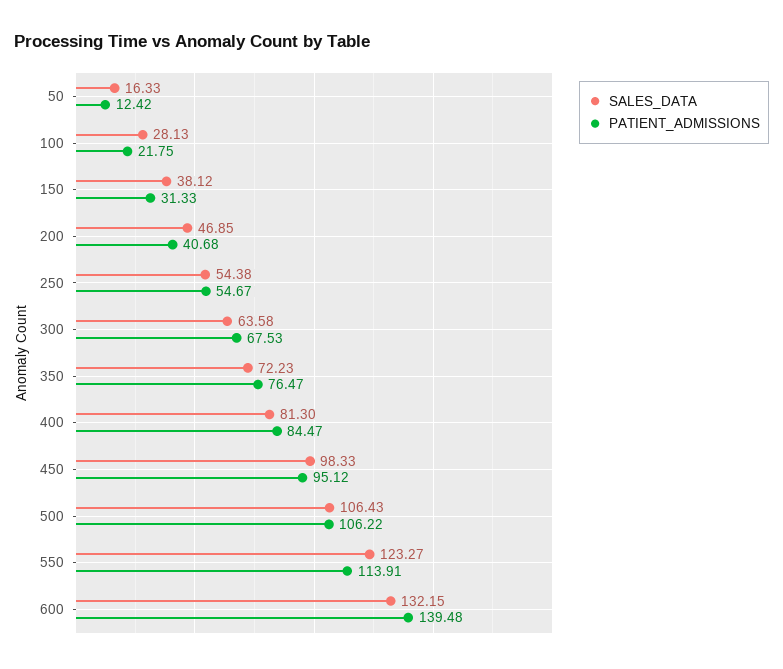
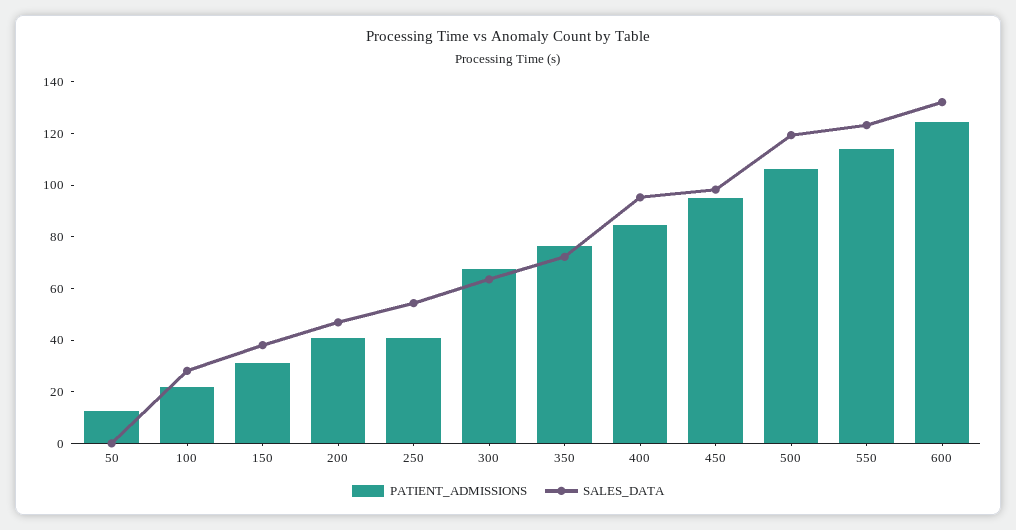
  {
    "SALES_DATA": {
-     "50": 16.33,
+     "50": 0,
      "100": 28.13,
      "150": 38.12,
      "200": 46.85,
      "250": 54.38,
      "300": 63.58,
      "350": 72.23,
-     "400": 81.3,
+     "400": 95,
      "450": 98.33,
-     "500": 106.43,
+     "500": 120,
      "550": 123.27,
      "600": 132.15
    },
    "PATIENT_ADMISSIONS": {
      "50": 12.42,
      "100": 21.75,
      "150": 31.33,
      "200": 40.68,
-     "250": 54.67,
+     "250": 40,
      "300": 67.53,
      "350": 76.47,
      "400": 84.47,
      "450": 95.12,
      "500": 106.22,
      "550": 113.91,
-     "600": 139.48
+     "600": 125
    }
  }

